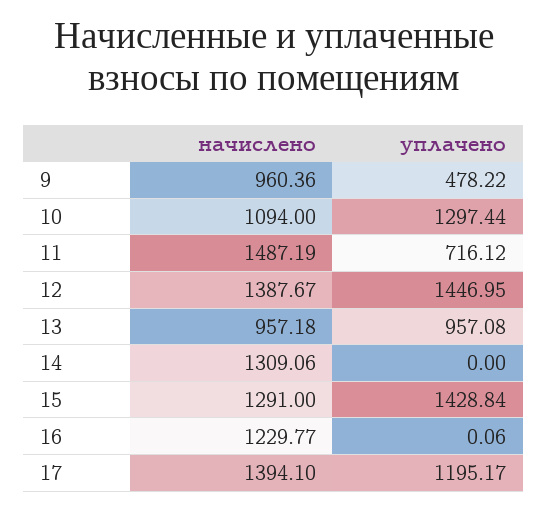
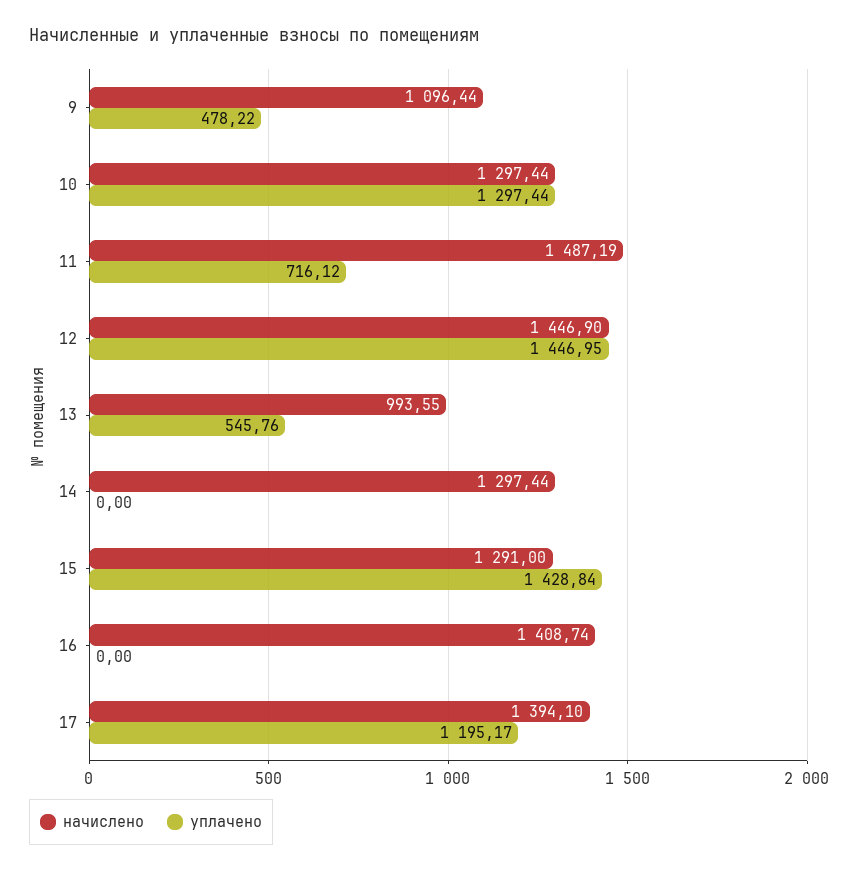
  {
    "начислено": {
-     "9": 960.36,
+     "9": 1096.44,
-     "10": 1094,
+     "10": 1297.44,
      "11": 1487.19,
-     "12": 1387.67,
+     "12": 1446.9,
-     "13": 957.18,
+     "13": 993.55,
-     "14": 1309.06,
+     "14": 1297.44,
      "15": 1291,
-     "16": 1229.77,
+     "16": 1408.74,
      "17": 1394.1
    },
    "уплачено": {
      "9": 478.22,
      "10": 1297.44,
      "11": 716.12,
      "12": 1446.95,
-     "13": 957.08,
+     "13": 545.76,
      "14": 0,
      "15": 1428.84,
-     "16": 0.06,
+     "16": 0,
      "17": 1195.17
    }
  }

